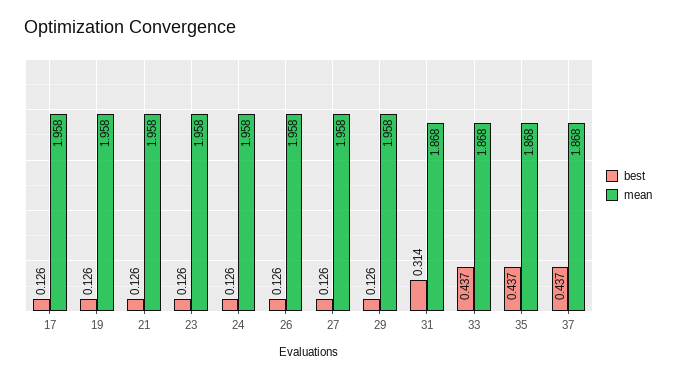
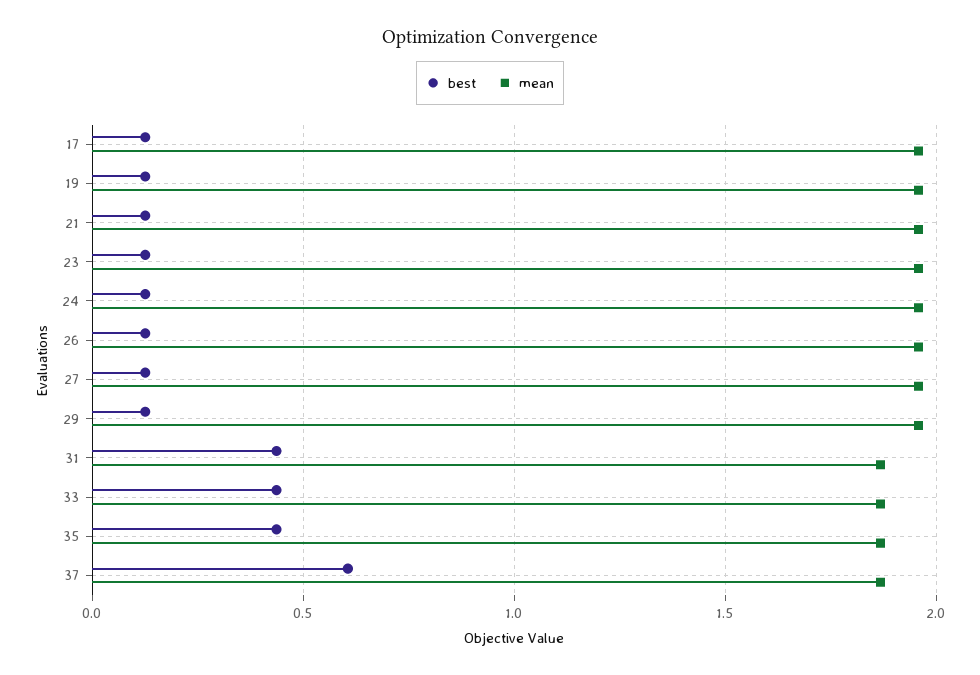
  {
    "best": {
      "17": 0.126,
      "19": 0.126,
      "21": 0.126,
      "23": 0.126,
      "24": 0.126,
      "26": 0.126,
      "27": 0.126,
      "29": 0.126,
-     "31": 0.314,
+     "31": 0.45,
      "33": 0.437,
      "35": 0.437,
-     "37": 0.437
+     "37": 0.6
    },
    "mean": {
      "17": 1.958,
      "19": 1.958,
      "21": 1.958,
      "23": 1.958,
      "24": 1.958,
      "26": 1.958,
      "27": 1.958,
      "29": 1.958,
      "31": 1.868,
      "33": 1.868,
      "35": 1.868,
      "37": 1.868
    }
  }

